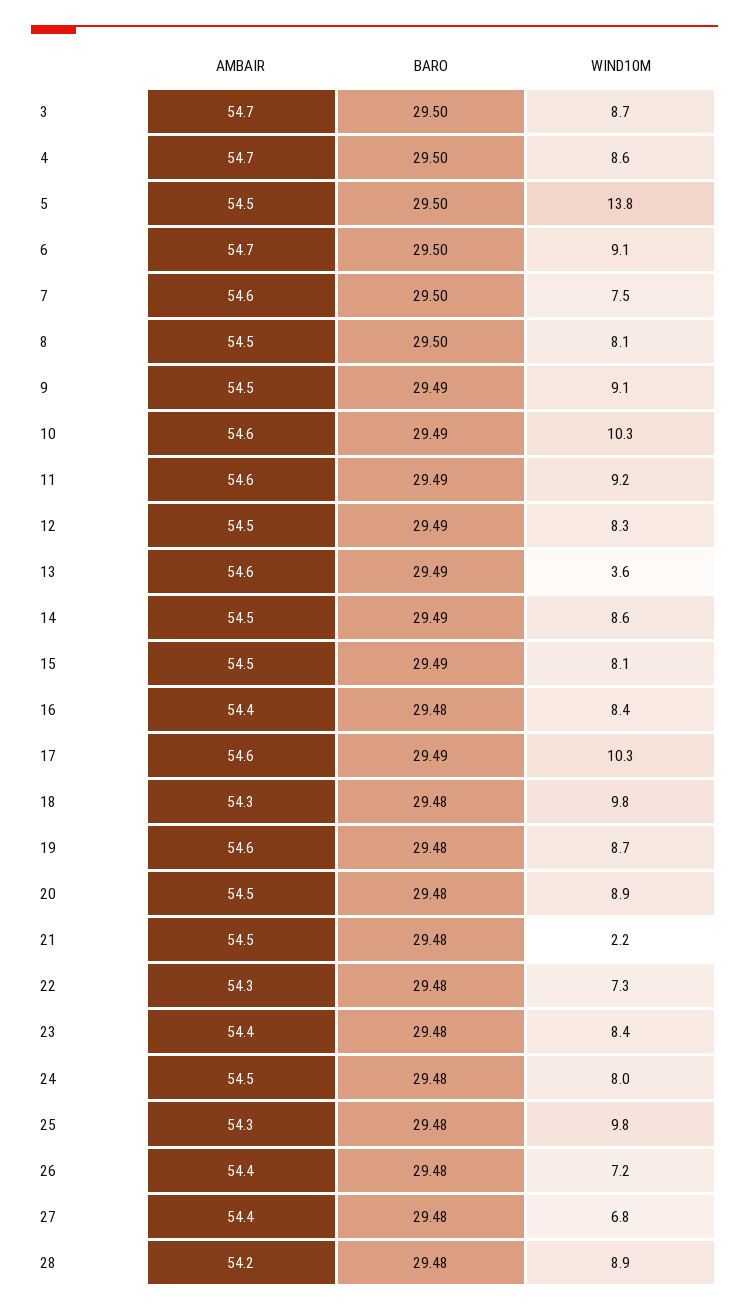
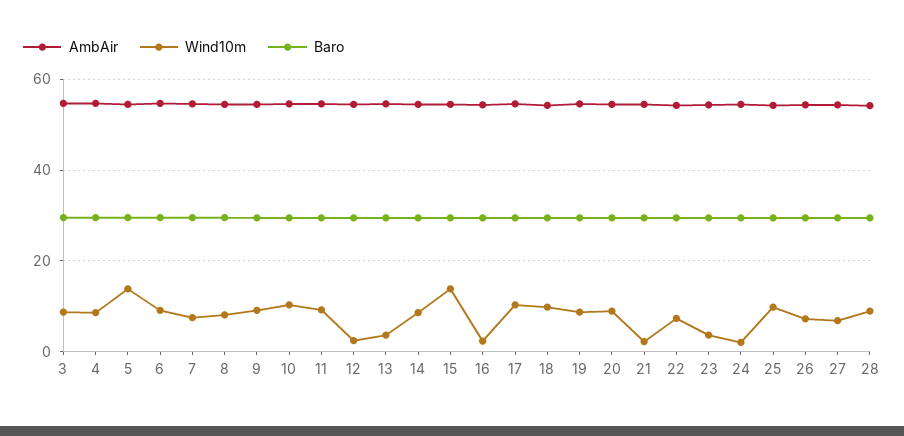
  {
    "AMBAIR": {
      "3": 54.7,
      "4": 54.7,
      "5": 54.5,
      "6": 54.7,
      "7": 54.6,
      "8": 54.5,
      "9": 54.5,
      "10": 54.6,
      "11": 54.6,
      "12": 54.5,
      "13": 54.6,
      "14": 54.5,
      "15": 54.5,
      "16": 54.4,
      "17": 54.6,
      "18": 54.3,
      "19": 54.6,
      "20": 54.5,
      "21": 54.5,
      "22": 54.3,
      "23": 54.4,
      "24": 54.5,
      "25": 54.3,
      "26": 54.4,
      "27": 54.4,
      "28": 54.2
    },
    "BARO": {
      "3": 29.5,
      "4": 29.5,
      "5": 29.5,
      "6": 29.5,
      "7": 29.5,
      "8": 29.5,
      "9": 29.49,
      "10": 29.49,
      "11": 29.49,
      "12": 29.49,
      "13": 29.49,
      "14": 29.49,
      "15": 29.49,
      "16": 29.48,
      "17": 29.49,
      "18": 29.48,
      "19": 29.48,
      "20": 29.48,
      "21": 29.48,
      "22": 29.48,
      "23": 29.48,
      "24": 29.48,
      "25": 29.48,
      "26": 29.48,
      "27": 29.48,
      "28": 29.48
    },
    "WIND10M": {
      "3": 8.7,
      "4": 8.6,
      "5": 13.8,
      "6": 9.1,
      "7": 7.5,
      "8": 8.1,
      "9": 9.1,
      "10": 10.3,
      "11": 9.2,
-     "12": 8.3,
+     "12": 2,
      "13": 3.6,
      "14": 8.6,
-     "15": 8.1,
+     "15": 14,
-     "16": 8.4,
+     "16": 2,
      "17": 10.3,
      "18": 9.8,
      "19": 8.7,
      "20": 8.9,
      "21": 2.2,
      "22": 7.3,
-     "23": 8.4,
+     "23": 4,
-     "24": 8,
+     "24": 2,
      "25": 9.8,
      "26": 7.2,
      "27": 6.8,
      "28": 8.9
    }
  }

